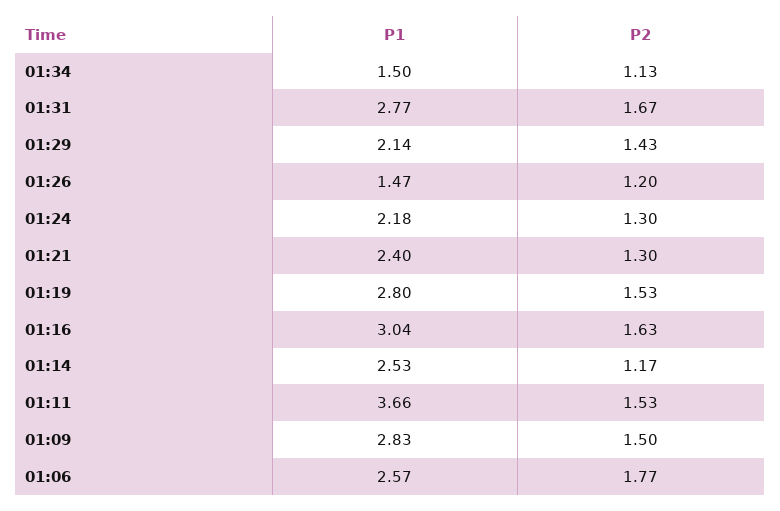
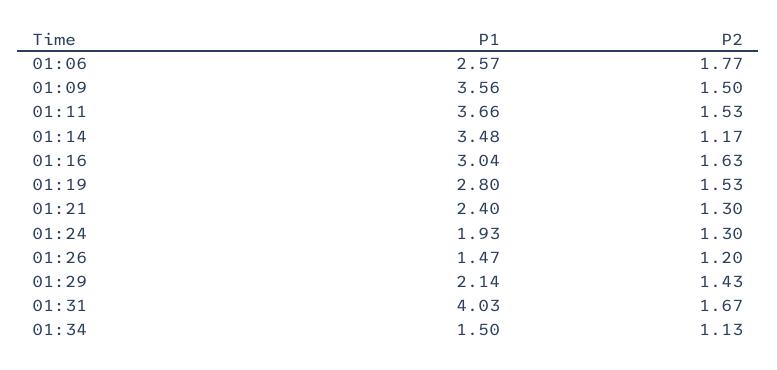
  {
    "P1": {
      "01:34": 1.5,
-     "01:31": 2.77,
+     "01:31": 4.03,
      "01:29": 2.14,
      "01:26": 1.47,
-     "01:24": 2.18,
+     "01:24": 1.93,
      "01:21": 2.4,
      "01:19": 2.8,
      "01:16": 3.04,
-     "01:14": 2.53,
+     "01:14": 3.48,
      "01:11": 3.66,
-     "01:09": 2.83,
+     "01:09": 3.56,
      "01:06": 2.57
    },
    "P2": {
      "01:34": 1.13,
      "01:31": 1.67,
      "01:29": 1.43,
      "01:26": 1.2,
      "01:24": 1.3,
      "01:21": 1.3,
      "01:19": 1.53,
      "01:16": 1.63,
      "01:14": 1.17,
      "01:11": 1.53,
      "01:09": 1.5,
      "01:06": 1.77
    }
  }

